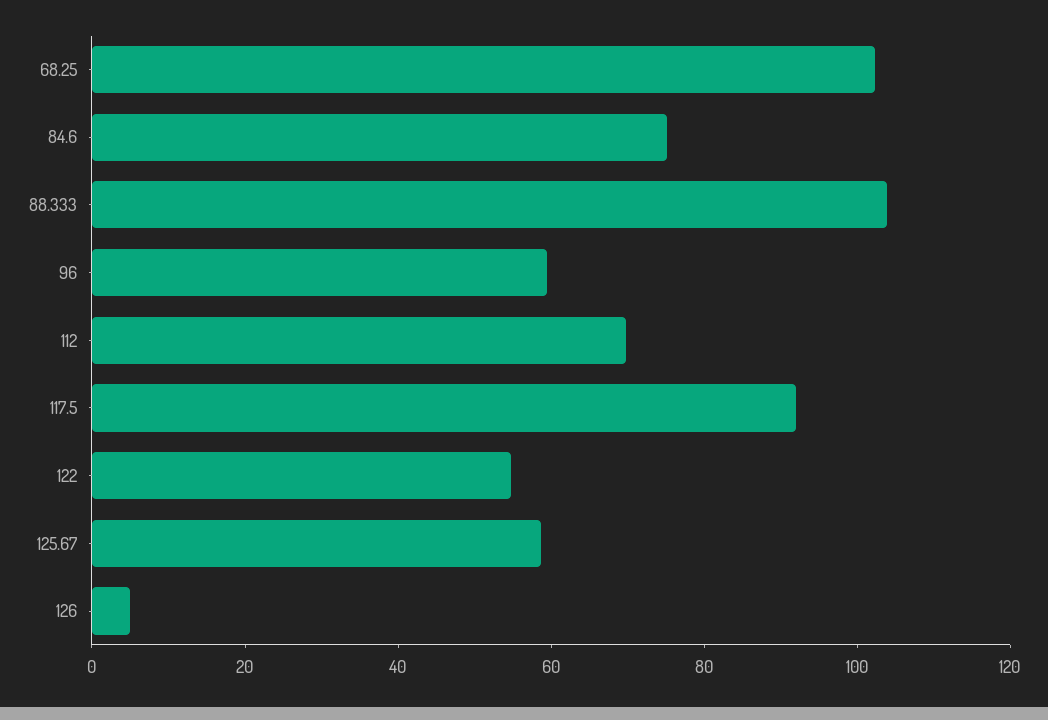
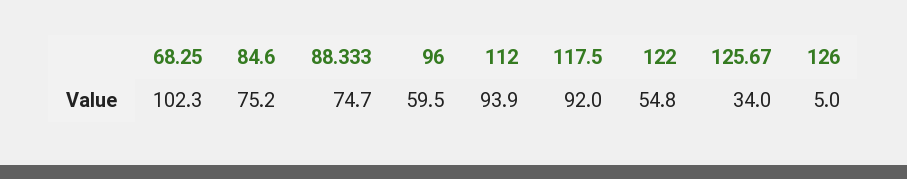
  {
    "68.25": 102.3,
    "84.6": 75.2,
-   "88.333": 105,
+   "88.333": 74.7,
    "96": 59.5,
-   "112": 70,
+   "112": 93.9,
    "117.5": 92,
    "122": 54.8,
-   "125.67": 60,
+   "125.67": 34,
    "126": 5
  }

